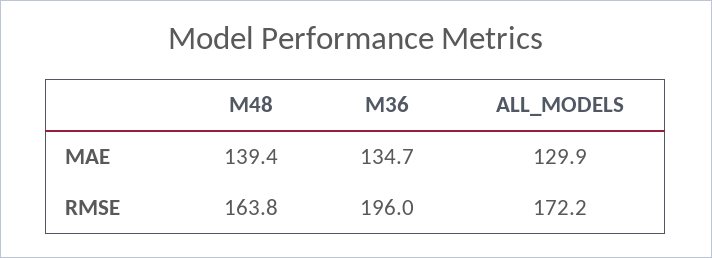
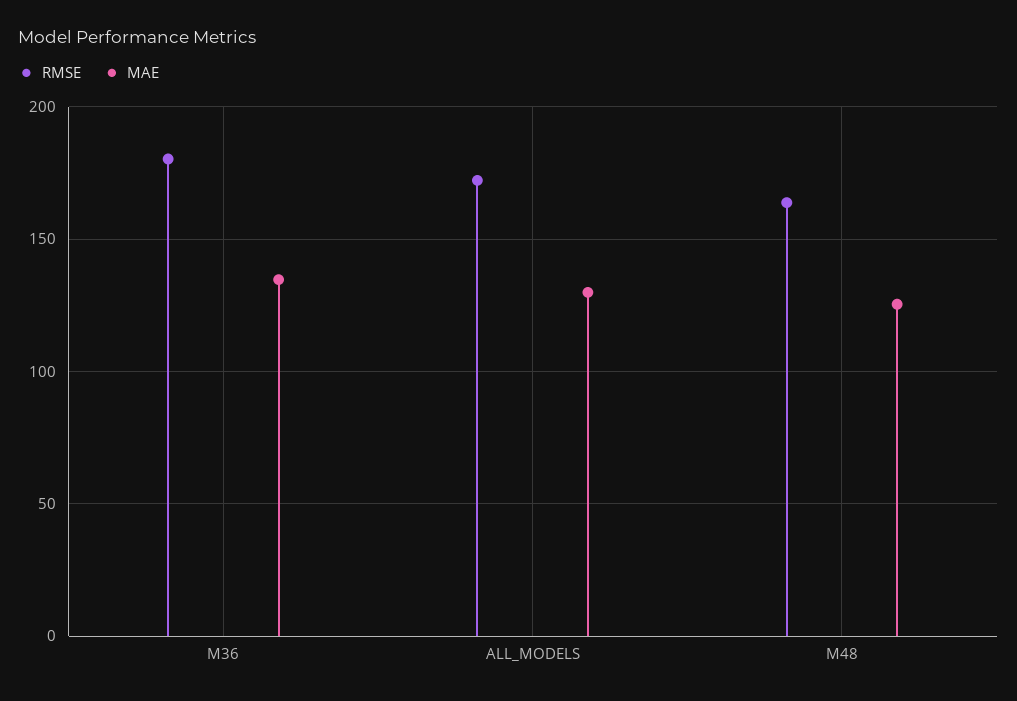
  {
    "MAE": {
-     "M48": 139.4,
+     "M48": 125,
      "M36": 134.7,
      "ALL_MODELS": 129.9
    },
    "RMSE": {
      "M48": 163.8,
-     "M36": 196,
+     "M36": 180,
      "ALL_MODELS": 172.2
    }
  }

